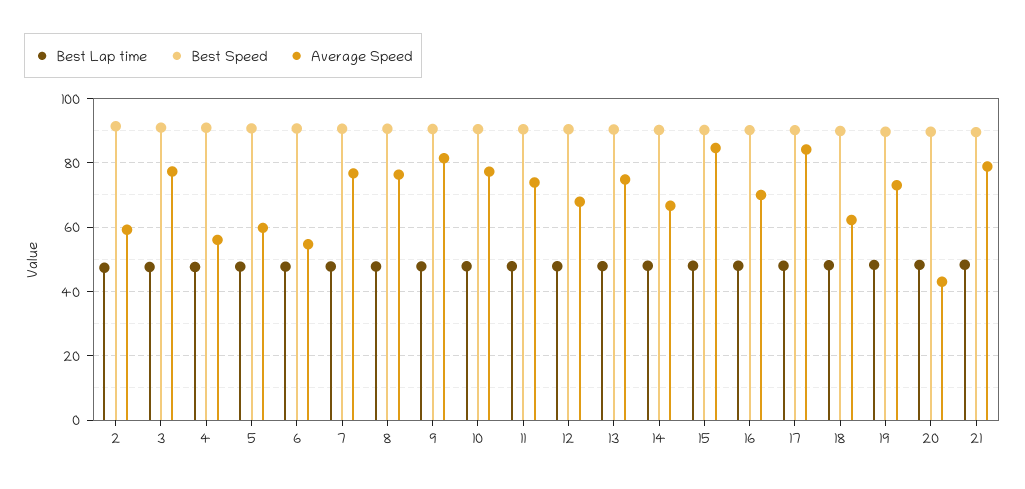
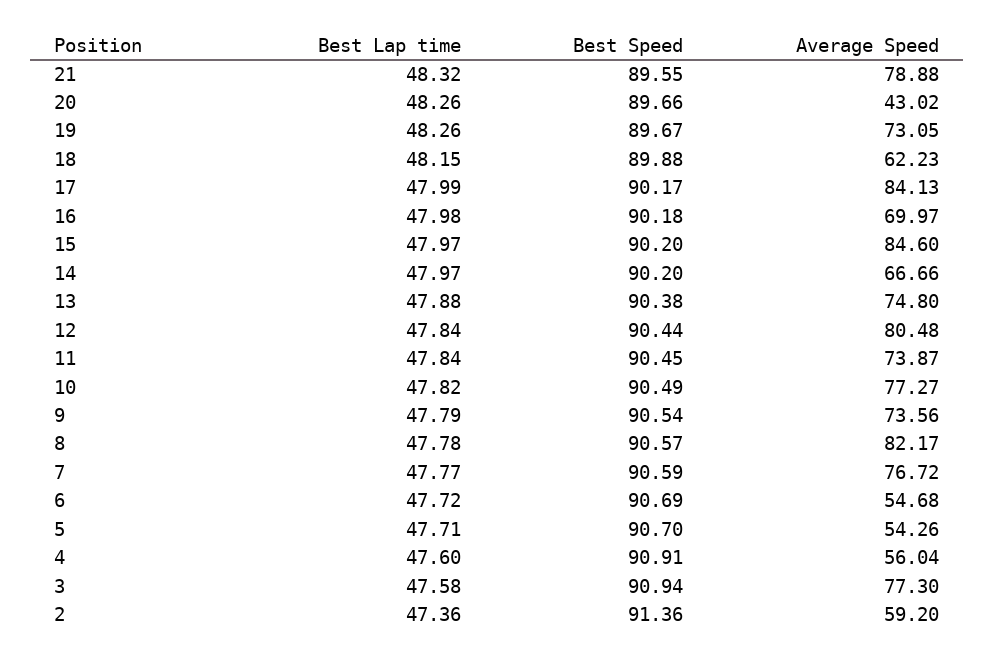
  {
    "Best Lap time": {
      "2": 47.36,
      "3": 47.58,
      "4": 47.6,
      "5": 47.71,
      "6": 47.72,
      "7": 47.77,
      "8": 47.78,
      "9": 47.79,
      "10": 47.82,
      "11": 47.84,
      "12": 47.84,
      "13": 47.88,
      "14": 47.97,
      "15": 47.97,
      "16": 47.98,
      "17": 47.99,
      "18": 48.15,
      "19": 48.26,
      "20": 48.26,
      "21": 48.32
    },
    "Best Speed": {
      "2": 91.36,
      "3": 90.94,
      "4": 90.91,
      "5": 90.7,
      "6": 90.69,
      "7": 90.59,
      "8": 90.57,
      "9": 90.54,
      "10": 90.49,
      "11": 90.45,
      "12": 90.44,
      "13": 90.38,
      "14": 90.2,
      "15": 90.2,
      "16": 90.18,
      "17": 90.17,
      "18": 89.88,
      "19": 89.67,
      "20": 89.66,
      "21": 89.55
    },
    "Average Speed": {
      "2": 59.2,
      "3": 77.3,
      "4": 56.04,
-     "5": 60,
+     "5": 54.26,
      "6": 54.68,
      "7": 76.72,
-     "8": 76,
+     "8": 82.17,
-     "9": 82,
+     "9": 73.56,
      "10": 77.27,
      "11": 73.87,
-     "12": 68,
+     "12": 80.48,
      "13": 74.8,
      "14": 66.66,
      "15": 84.6,
      "16": 69.97,
      "17": 84.13,
      "18": 62.23,
      "19": 73.05,
      "20": 43.02,
      "21": 78.88
    }
  }

